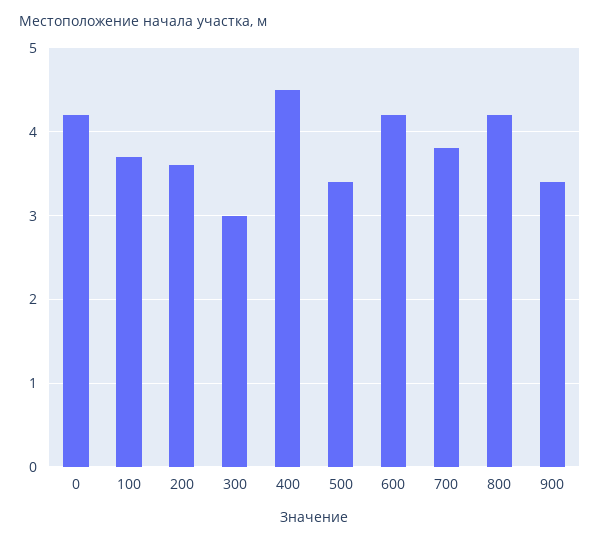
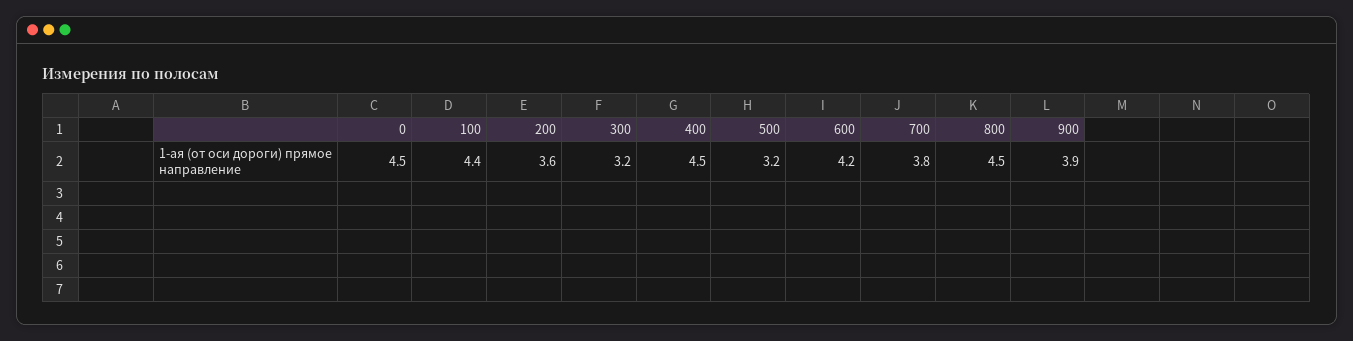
  {
-   "0": 4.2,
+   "0": 4.5,
-   "100": 3.7,
+   "100": 4.4,
    "200": 3.6,
-   "300": 3,
+   "300": 3.2,
    "400": 4.5,
-   "500": 3.4,
+   "500": 3.2,
    "600": 4.2,
    "700": 3.8,
-   "800": 4.2,
+   "800": 4.5,
-   "900": 3.4
+   "900": 3.9
  }

